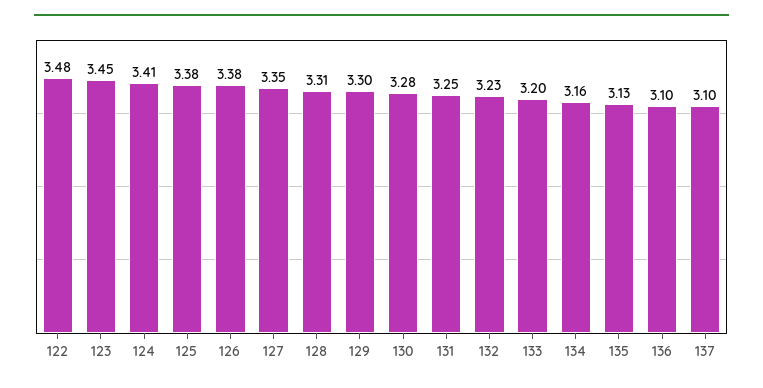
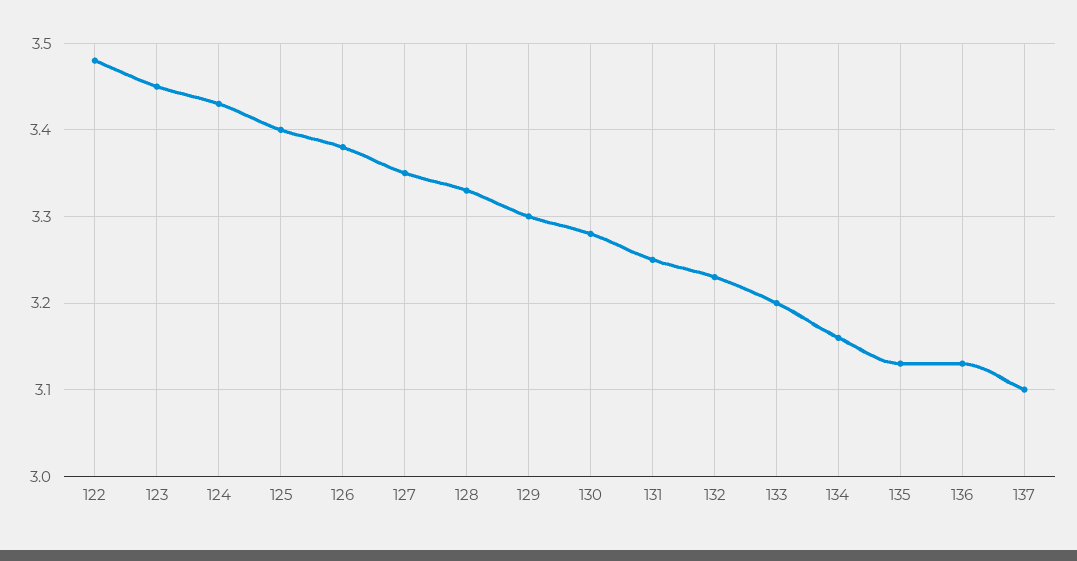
  {
    "122": 3.48,
    "123": 3.45,
-   "124": 3.41,
+   "124": 3.43,
-   "125": 3.38,
+   "125": 3.4,
    "126": 3.38,
    "127": 3.35,
-   "128": 3.31,
+   "128": 3.33,
    "129": 3.3,
    "130": 3.28,
    "131": 3.25,
    "132": 3.23,
    "133": 3.2,
    "134": 3.16,
    "135": 3.13,
-   "136": 3.1,
+   "136": 3.13,
    "137": 3.1
  }

